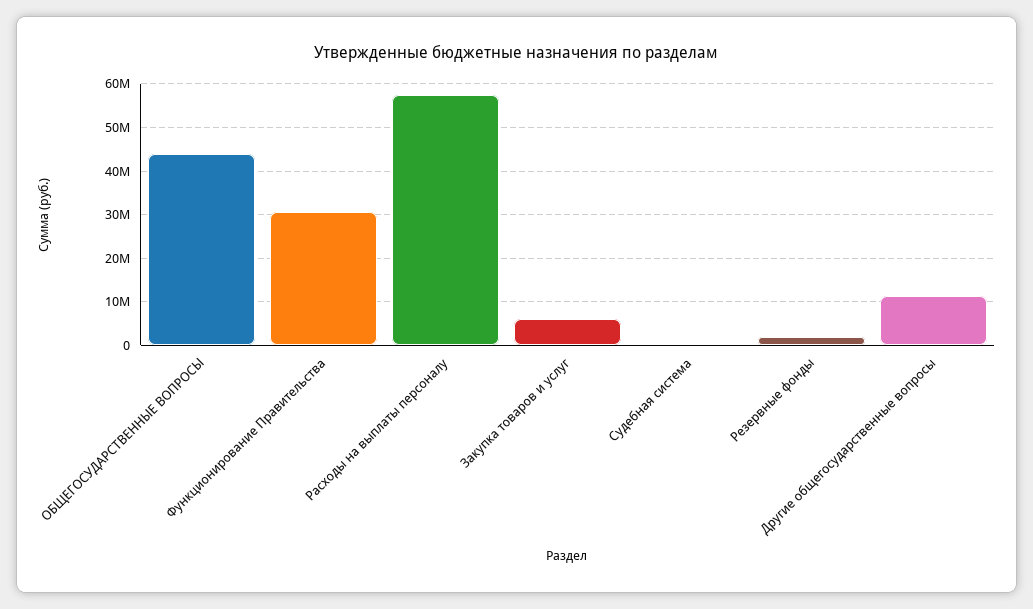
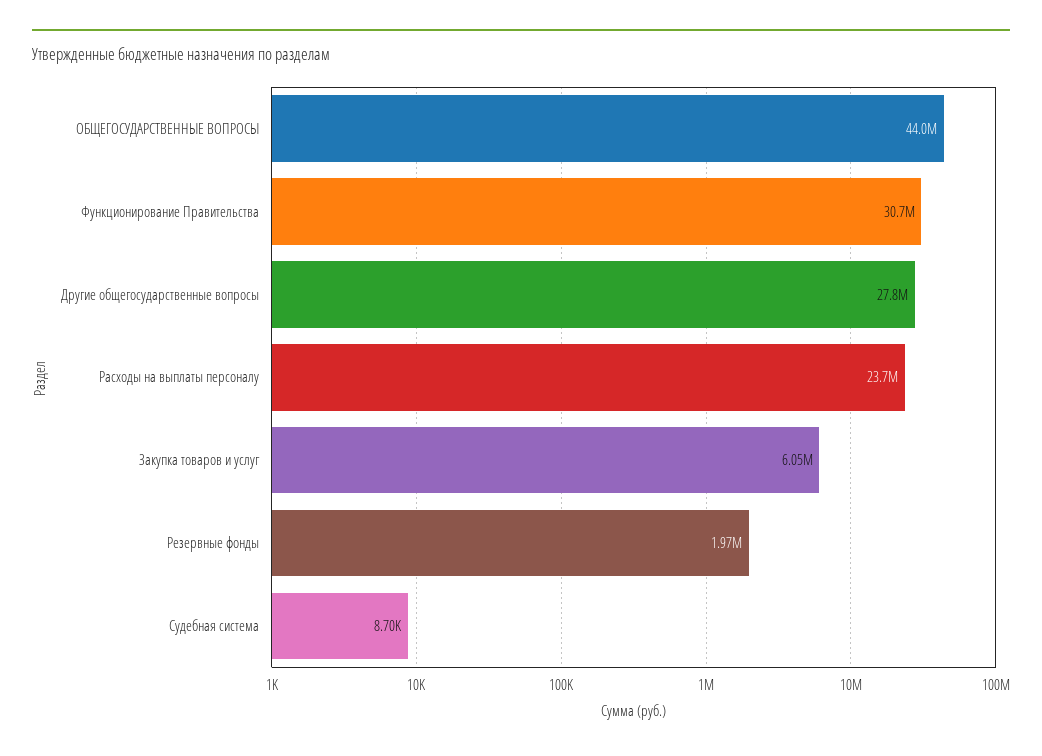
  {
    "ОБЩЕГОСУДАРСТВЕННЫЕ ВОПРОСЫ": 44000000,
    "Функционирование Правительства": 30700000,
-   "Расходы на выплаты персоналу": 58000000,
+   "Расходы на выплаты персоналу": 23700000,
    "Закупка товаров и услуг": 6050000,
    "Судебная система": 8700,
    "Резервные фонды": 1970000,
-   "Другие общегосударственные вопросы": 12000000
+   "Другие общегосударственные вопросы": 27800000
  }

